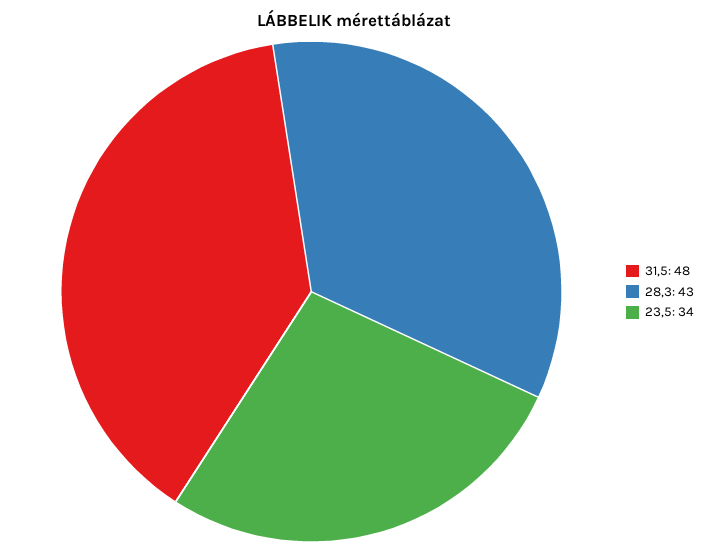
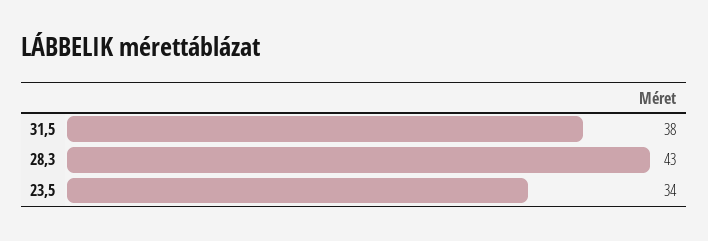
  {
-   "31,5": 48,
+   "31,5": 38,
    "28,3": 43,
    "23,5": 34
  }

